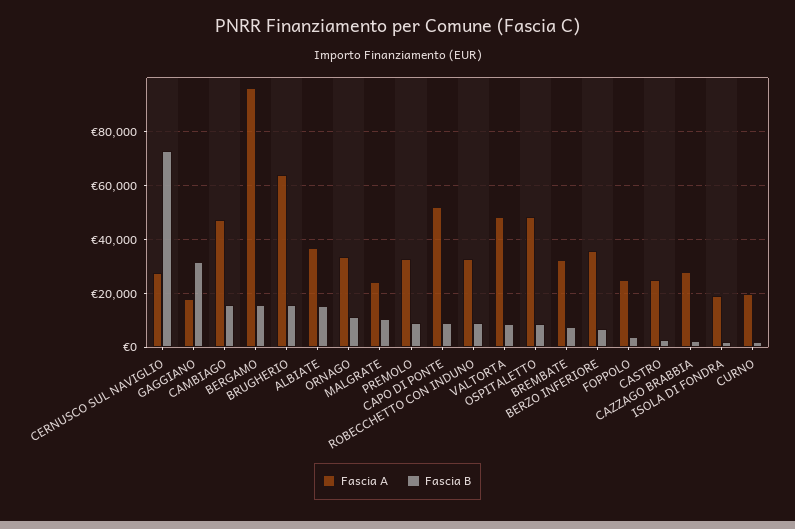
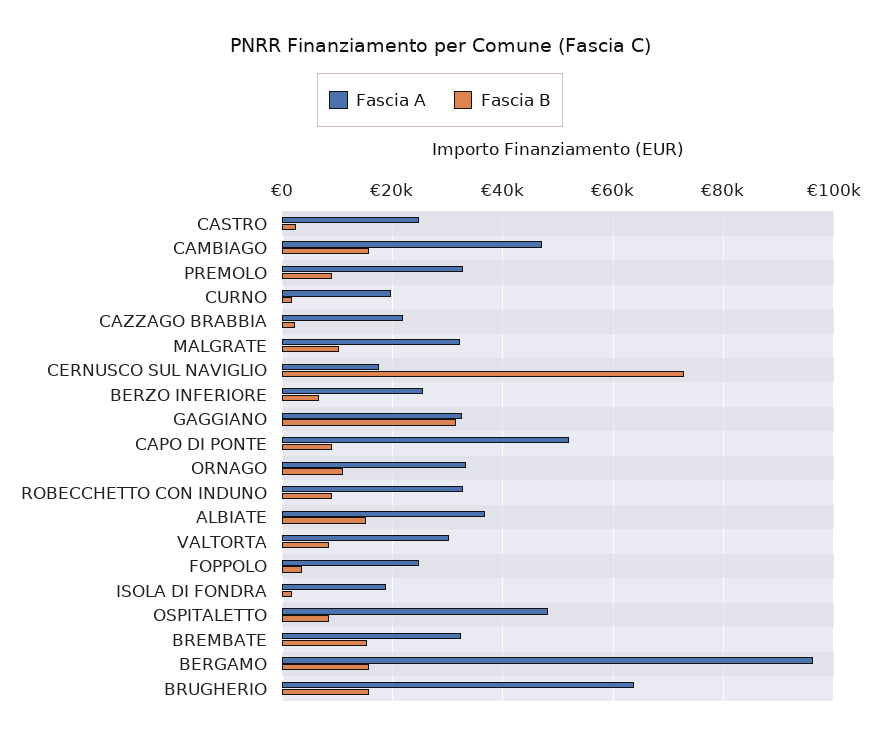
  {
    "Fascia A": {
-     "CERNUSCO SUL NAVIGLIO": 27500,
+     "CERNUSCO SUL NAVIGLIO": 18000,
-     "GAGGIANO": 17500,
+     "GAGGIANO": 32000,
      "CAMBIAGO": 48000,
      "BERGAMO": 96000,
      "BRUGHERIO": 64000,
      "ALBIATE": 36000,
      "ORNAGO": 34000,
-     "MALGRATE": 25000,
+     "MALGRATE": 32000,
      "PREMOLO": 32000,
      "CAPO DI PONTE": 52000,
      "ROBECCHETTO CON INDUNO": 32000,
-     "VALTORTA": 47500,
+     "VALTORTA": 30000,
      "OSPITALETTO": 48000,
      "BREMBATE": 32000,
-     "BERZO INFERIORE": 35000,
+     "BERZO INFERIORE": 26000,
      "FOPPOLO": 24000,
      "CASTRO": 24000,
-     "CAZZAGO BRABBIA": 27500,
+     "CAZZAGO BRABBIA": 22000,
      "ISOLA DI FONDRA": 18000,
      "CURNO": 20000
    },
    "Fascia B": {
      "CERNUSCO SUL NAVIGLIO": 72000,
      "GAGGIANO": 32000,
      "CAMBIAGO": 16000,
      "BERGAMO": 16000,
      "BRUGHERIO": 16000,
      "ALBIATE": 16000,
      "ORNAGO": 12000,
      "MALGRATE": 10000,
      "PREMOLO": 10000,
      "CAPO DI PONTE": 10000,
      "ROBECCHETTO CON INDUNO": 10000,
      "VALTORTA": 8000,
      "OSPITALETTO": 8000,
-     "BREMBATE": 7500,
+     "BREMBATE": 16000,
      "BERZO INFERIORE": 6000,
      "FOPPOLO": 4000,
      "CASTRO": 2000,
      "CAZZAGO BRABBIA": 2000,
      "ISOLA DI FONDRA": 2000,
      "CURNO": 2000
    }
  }

